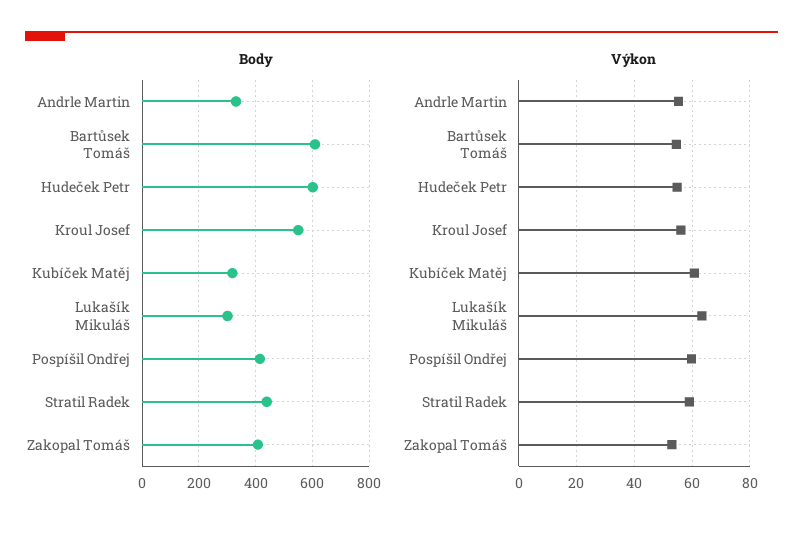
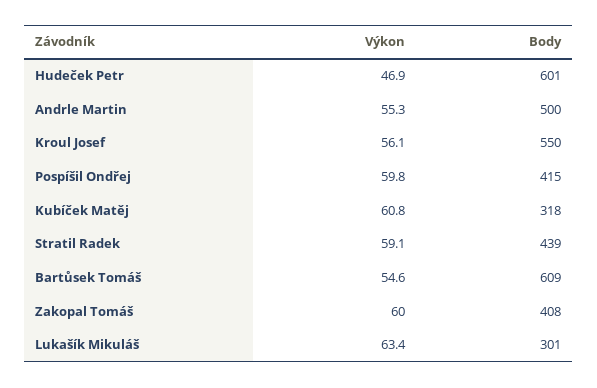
  {
    "Body": {
-     "Andrle Martin": 325,
+     "Andrle Martin": 500,
      "Bartůsek Tomáš": 609,
      "Hudeček Petr": 601,
      "Kroul Josef": 550,
      "Kubíček Matěj": 318,
      "Lukašík Mikuláš": 301,
      "Pospíšil Ondřej": 415,
      "Stratil Radek": 439,
      "Zakopal Tomáš": 408
    },
    "Výkon": {
      "Andrle Martin": 55.3,
      "Bartůsek Tomáš": 54.6,
-     "Hudeček Petr": 55,
+     "Hudeček Petr": 46.9,
      "Kroul Josef": 56.1,
      "Kubíček Matěj": 60.8,
      "Lukašík Mikuláš": 63.4,
      "Pospíšil Ondřej": 59.8,
      "Stratil Radek": 59.1,
-     "Zakopal Tomáš": 52.5
+     "Zakopal Tomáš": 60
    }
  }

